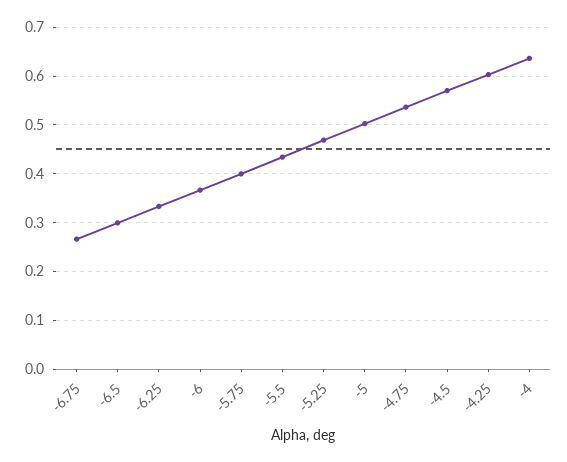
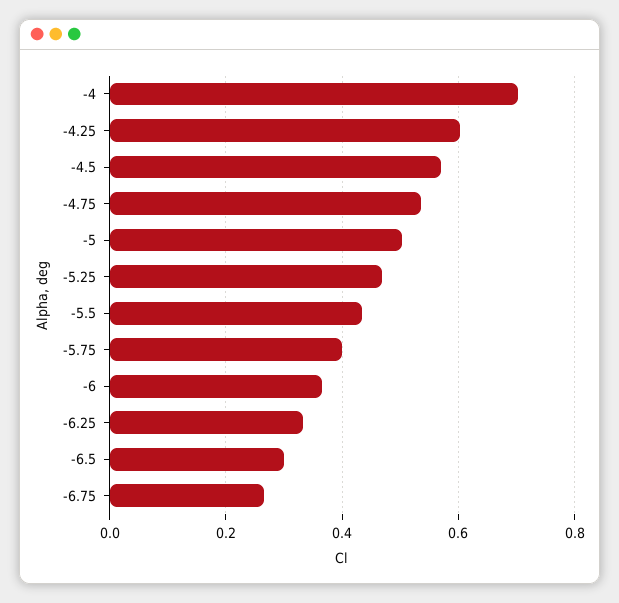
  {
    "-6.75": 0.26,
    "-6.5": 0.3,
    "-6.25": 0.34,
    "-6": 0.36,
    "-5.75": 0.4,
    "-5.5": 0.44,
    "-5.25": 0.46,
    "-5": 0.5,
    "-4.75": 0.54,
    "-4.5": 0.58,
    "-4.25": 0.6,
-   "-4": 0.64
+   "-4": 0.7
  }

